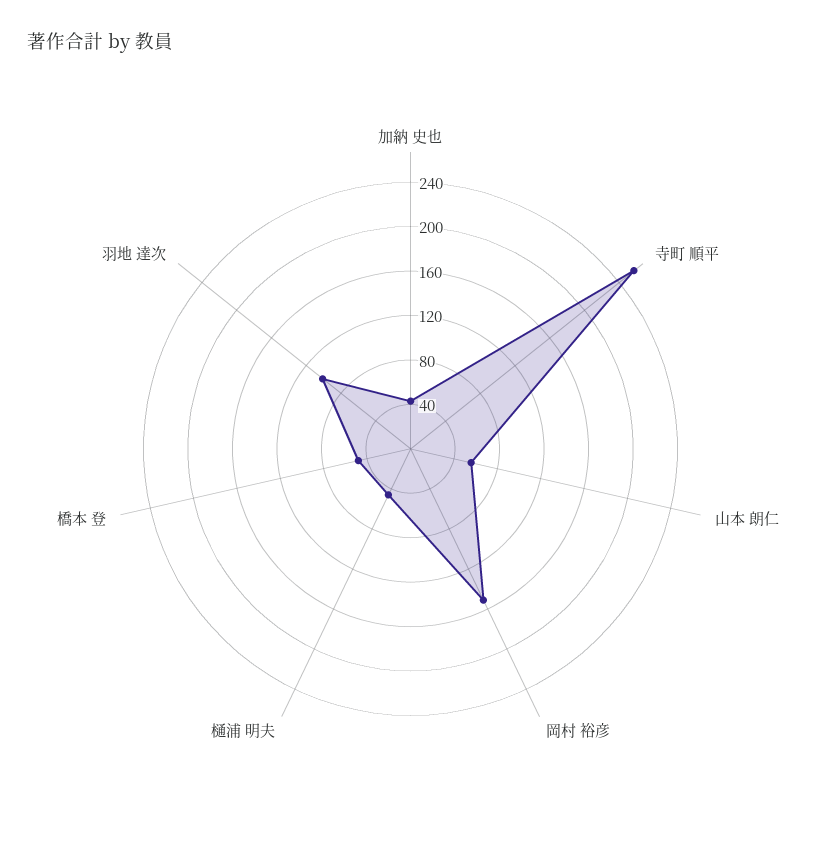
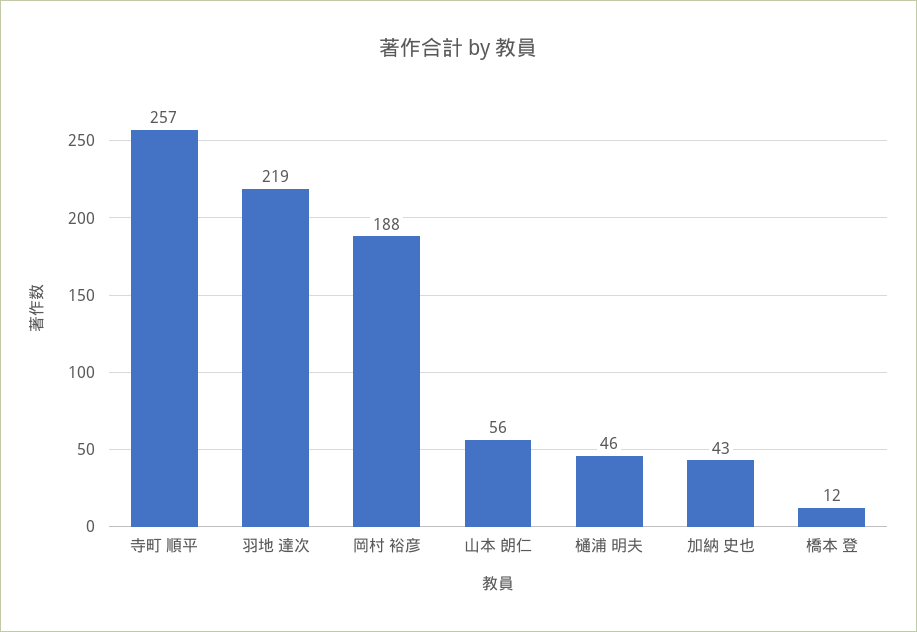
  {
    "加納 史也": 43,
    "寺町 順平": 257,
    "山本 朗仁": 56,
-   "岡村 裕彦": 150,
+   "岡村 裕彦": 188,
    "樋浦 明夫": 46,
-   "橋本 登": 50,
+   "橋本 登": 12,
-   "羽地 達次": 100
+   "羽地 達次": 219
  }

